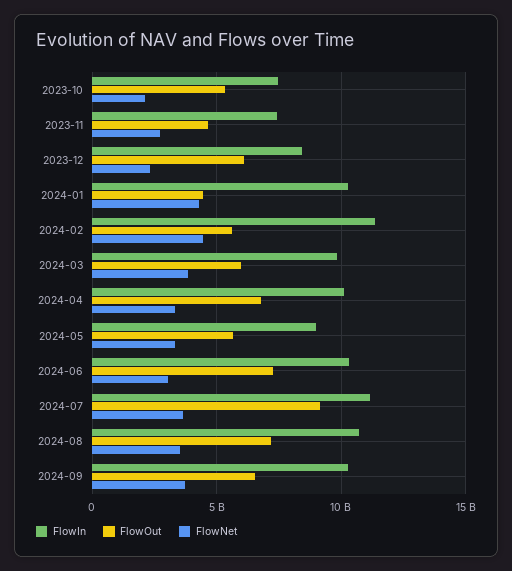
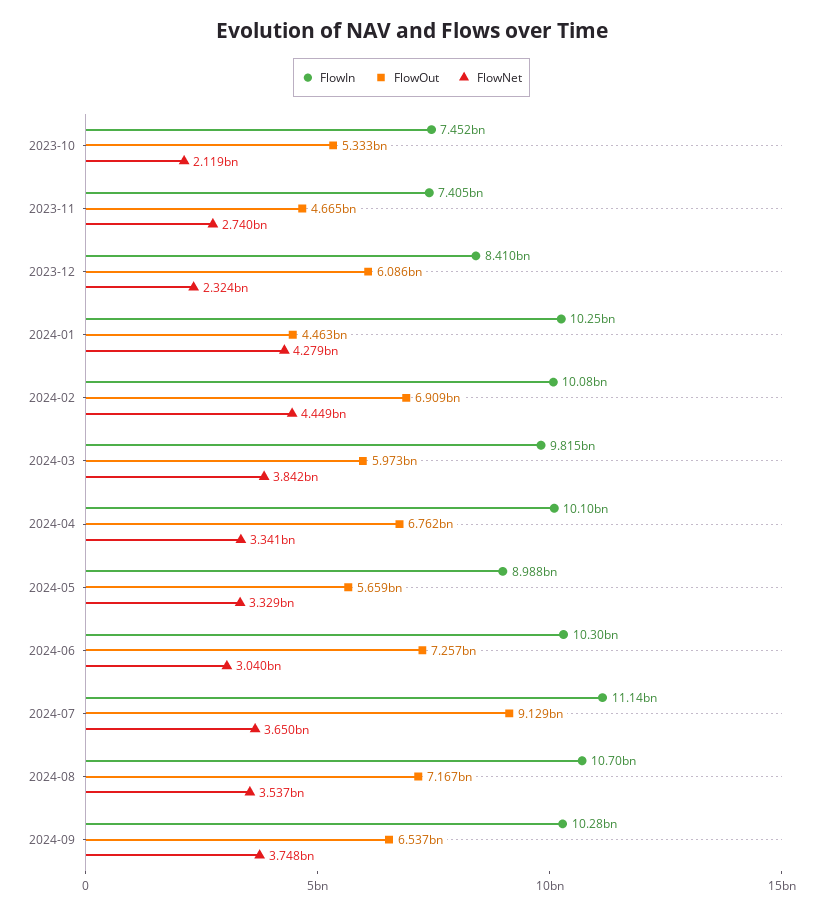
  {
    "FlowIn": {
      "2023-10": 7452000000,
      "2023-11": 7405000000,
      "2023-12": 8410000000,
      "2024-01": 10250000000,
-     "2024-02": 11500000000,
+     "2024-02": 10080000000,
      "2024-03": 9815000000,
      "2024-04": 10100000000,
      "2024-05": 8988000000,
      "2024-06": 10300000000,
      "2024-07": 11140000000,
      "2024-08": 10700000000,
      "2024-09": 10280000000
    },
    "FlowOut": {
      "2023-10": 5333000000,
      "2023-11": 4665000000,
      "2023-12": 6086000000,
      "2024-01": 4463000000,
-     "2024-02": 5500000000,
+     "2024-02": 6909000000,
      "2024-03": 5973000000,
      "2024-04": 6762000000,
      "2024-05": 5659000000,
      "2024-06": 7257000000,
      "2024-07": 9129000000,
      "2024-08": 7167000000,
      "2024-09": 6537000000
    },
    "FlowNet": {
      "2023-10": 2119000000,
      "2023-11": 2740000000,
      "2023-12": 2324000000,
      "2024-01": 4279000000,
      "2024-02": 4449000000,
      "2024-03": 3842000000,
      "2024-04": 3341000000,
      "2024-05": 3329000000,
      "2024-06": 3040000000,
      "2024-07": 3650000000,
      "2024-08": 3537000000,
      "2024-09": 3748000000
    }
  }

